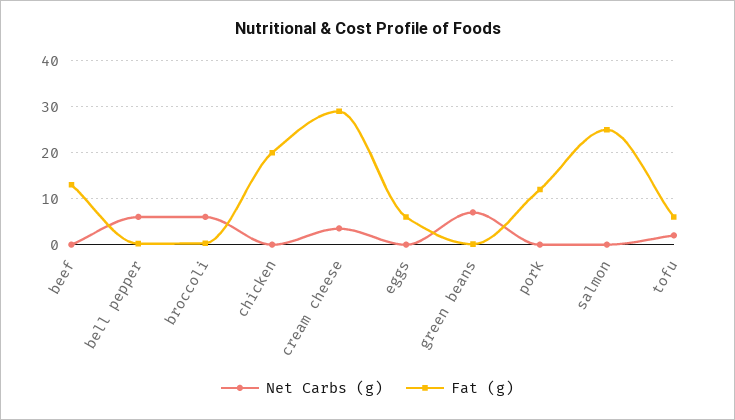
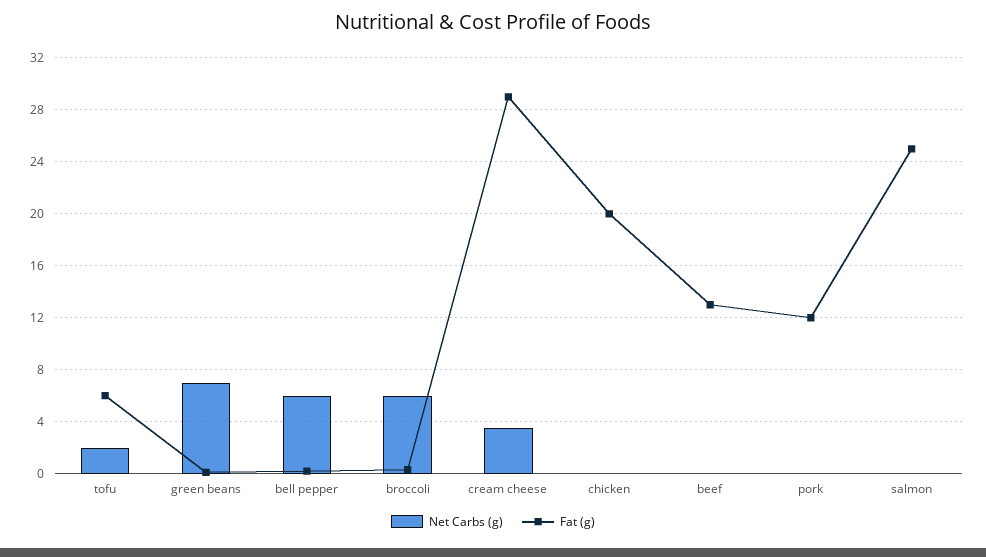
  {
    "Net Carbs (g)": {
      "beef": 0,
      "bell pepper": 6,
      "broccoli": 6,
      "chicken": 0,
      "cream cheese": 3.5,
-     "eggs": 0,
      "green beans": 7,
      "pork": 0,
      "salmon": 0,
      "tofu": 2
    },
    "Fat (g)": {
      "beef": 13,
      "bell pepper": 0,
      "broccoli": 0.5,
      "chicken": 20,
      "cream cheese": 29,
-     "eggs": 6,
      "green beans": 0,
      "pork": 12,
      "salmon": 25,
      "tofu": 6
    }
  }

